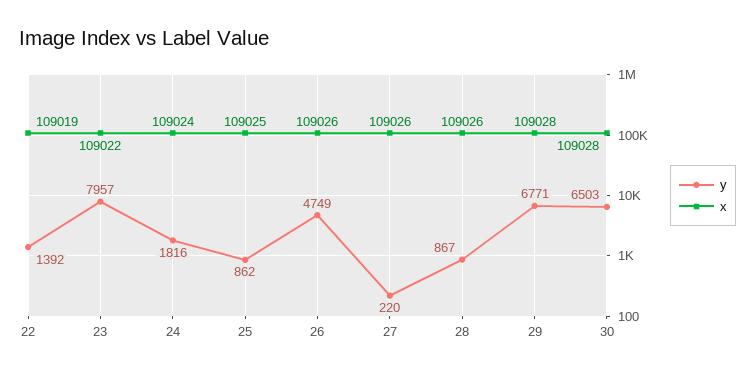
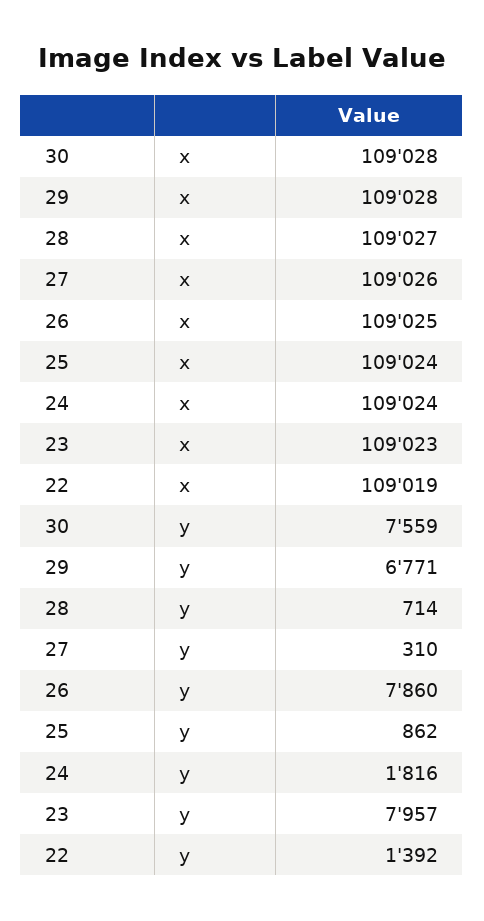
  {
    "y": {
      "22": 1392,
      "23": 7957,
      "24": 1816,
      "25": 862,
-     "26": 4749,
+     "26": 7860,
-     "27": 220,
+     "27": 310,
-     "28": 867,
+     "28": 714,
      "29": 6771,
-     "30": 6503
+     "30": 7559
    },
    "x": {
      "22": 109019,
-     "23": 109022,
+     "23": 109023,
      "24": 109024,
-     "25": 109025,
+     "25": 109024,
-     "26": 109026,
+     "26": 109025,
      "27": 109026,
-     "28": 109026,
+     "28": 109027,
      "29": 109028,
      "30": 109028
    }
  }

